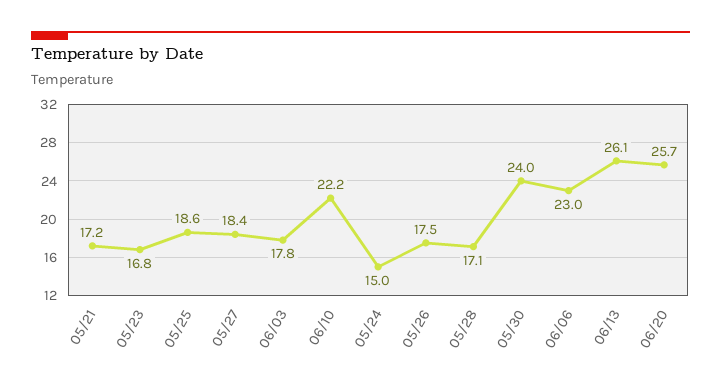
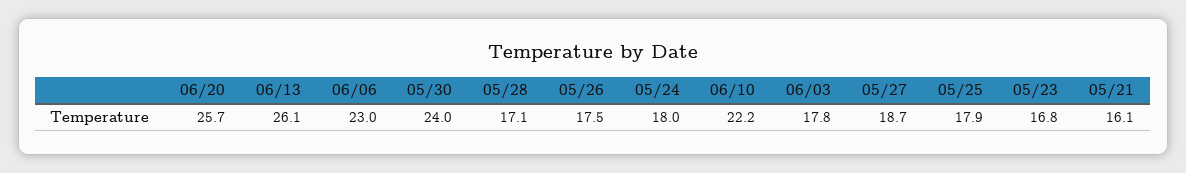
  {
-   "05/21": 17.2,
+   "05/21": 16.1,
    "05/23": 16.8,
-   "05/25": 18.6,
+   "05/25": 17.9,
-   "05/27": 18.4,
+   "05/27": 18.7,
    "06/03": 17.8,
    "06/10": 22.2,
-   "05/24": 15,
+   "05/24": 18,
    "05/26": 17.5,
    "05/28": 17.1,
    "05/30": 24,
    "06/06": 23,
    "06/13": 26.1,
    "06/20": 25.7
  }

